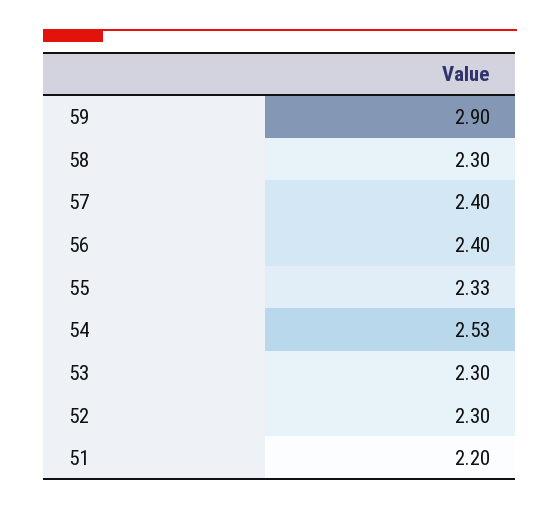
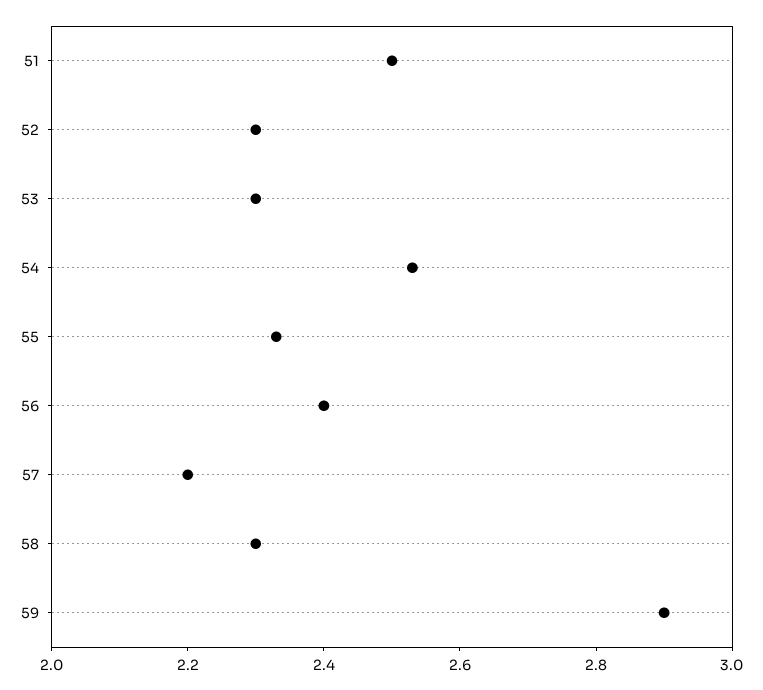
  {
    "59": 2.9,
    "58": 2.3,
-   "57": 2.4,
+   "57": 2.2,
    "56": 2.4,
    "55": 2.33,
    "54": 2.53,
    "53": 2.3,
    "52": 2.3,
-   "51": 2.2
+   "51": 2.5
  }

